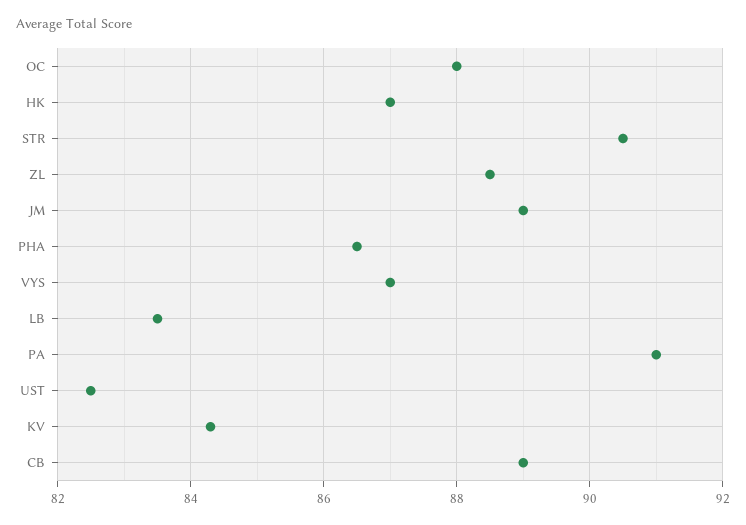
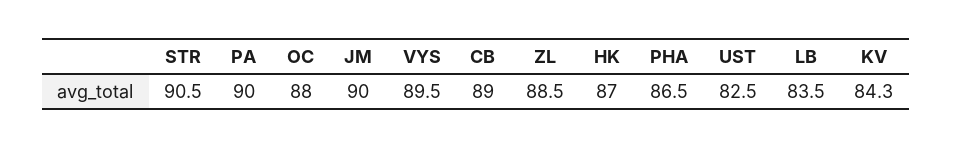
  {
    "OC": 88,
    "HK": 87,
    "STR": 90.5,
    "ZL": 88.5,
-   "JM": 89,
+   "JM": 90,
    "PHA": 86.5,
-   "VYS": 87,
+   "VYS": 89.5,
    "LB": 83.5,
-   "PA": 91,
+   "PA": 90,
    "UST": 82.5,
    "KV": 84.3,
    "CB": 89
  }

